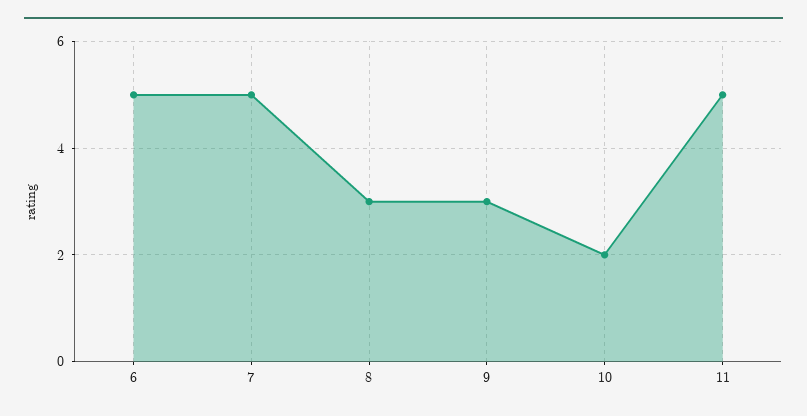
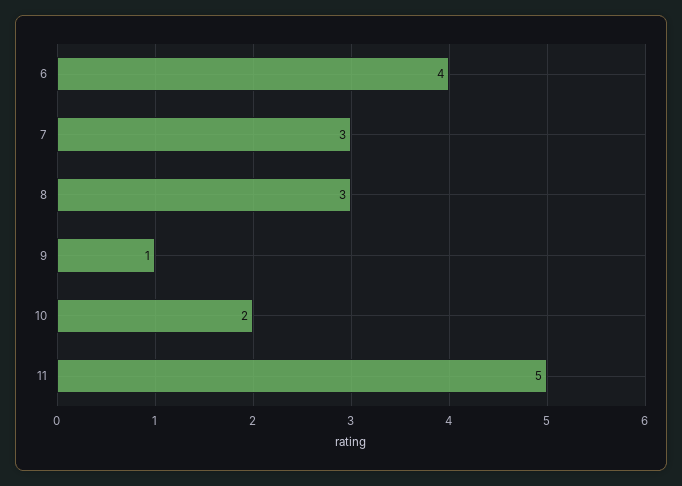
  {
-   "6": 5,
+   "6": 4,
-   "7": 5,
+   "7": 3,
    "8": 3,
-   "9": 3,
+   "9": 1,
    "10": 2,
    "11": 5
  }

